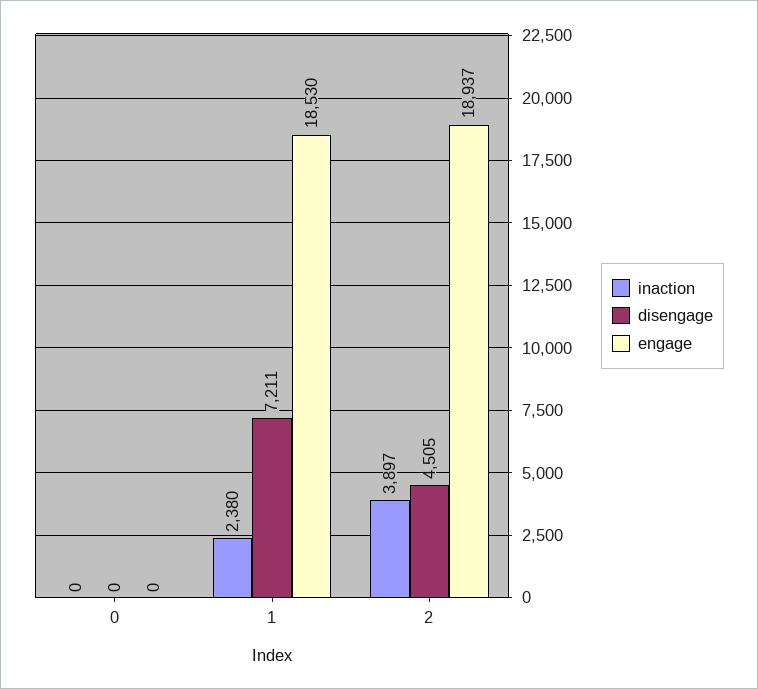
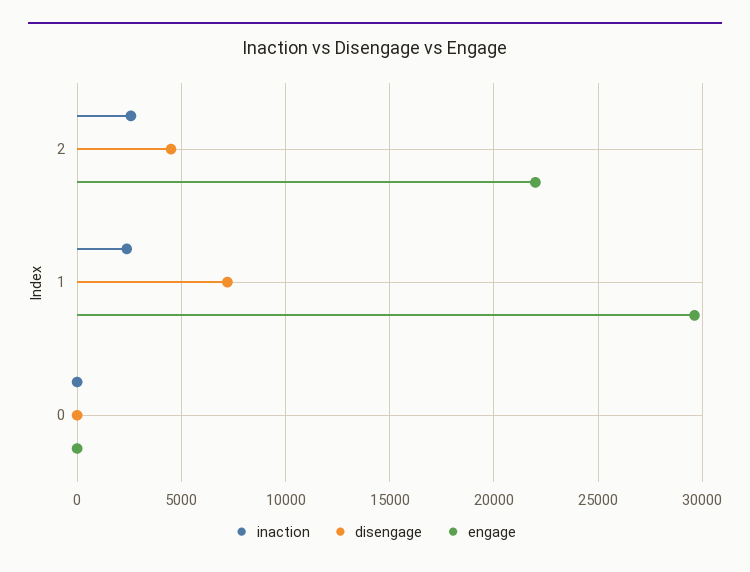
  {
    "inaction": {
      "0": 0,
      "1": 2380,
-     "2": 3897
+     "2": 2500
    },
    "disengage": {
      "0": 0,
      "1": 7211,
      "2": 4505
    },
    "engage": {
      "0": 0,
-     "1": 18530,
+     "1": 29500,
-     "2": 18937
+     "2": 22000
    }
  }

